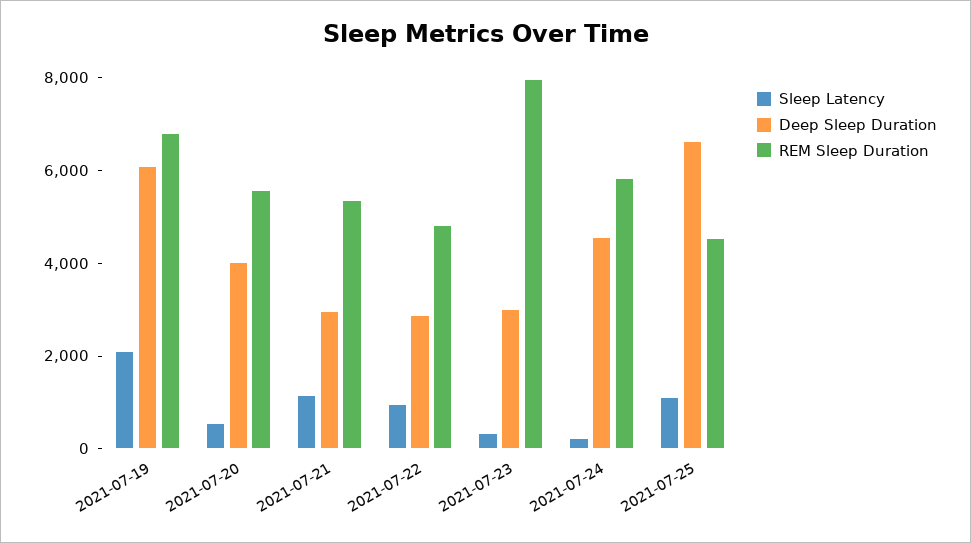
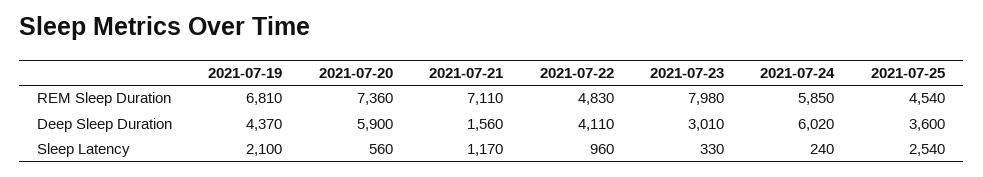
  {
    "Sleep Latency": {
      "2021-07-19": 2100,
      "2021-07-20": 560,
      "2021-07-21": 1170,
      "2021-07-22": 960,
      "2021-07-23": 330,
      "2021-07-24": 240,
-     "2021-07-25": 1000
+     "2021-07-25": 2540
    },
    "Deep Sleep Duration": {
-     "2021-07-19": 6000,
+     "2021-07-19": 4370,
-     "2021-07-20": 4000,
+     "2021-07-20": 5900,
-     "2021-07-21": 3000,
+     "2021-07-21": 1560,
-     "2021-07-22": 3000,
+     "2021-07-22": 4110,
      "2021-07-23": 3010,
-     "2021-07-24": 4500,
+     "2021-07-24": 6020,
-     "2021-07-25": 6500
+     "2021-07-25": 3600
    },
    "REM Sleep Duration": {
      "2021-07-19": 6810,
-     "2021-07-20": 5500,
+     "2021-07-20": 7360,
-     "2021-07-21": 5500,
+     "2021-07-21": 7110,
      "2021-07-22": 4830,
      "2021-07-23": 7980,
      "2021-07-24": 5850,
      "2021-07-25": 4540
    }
  }

